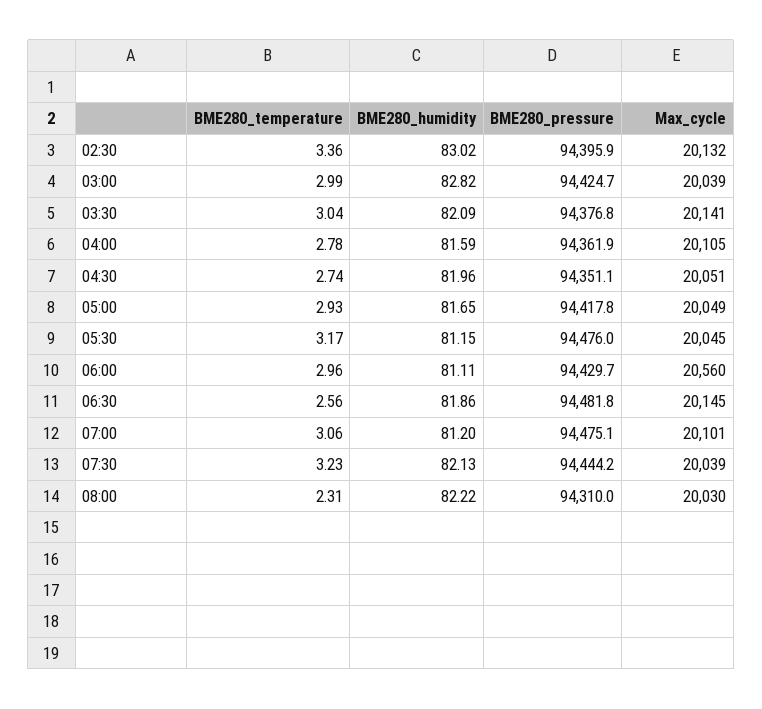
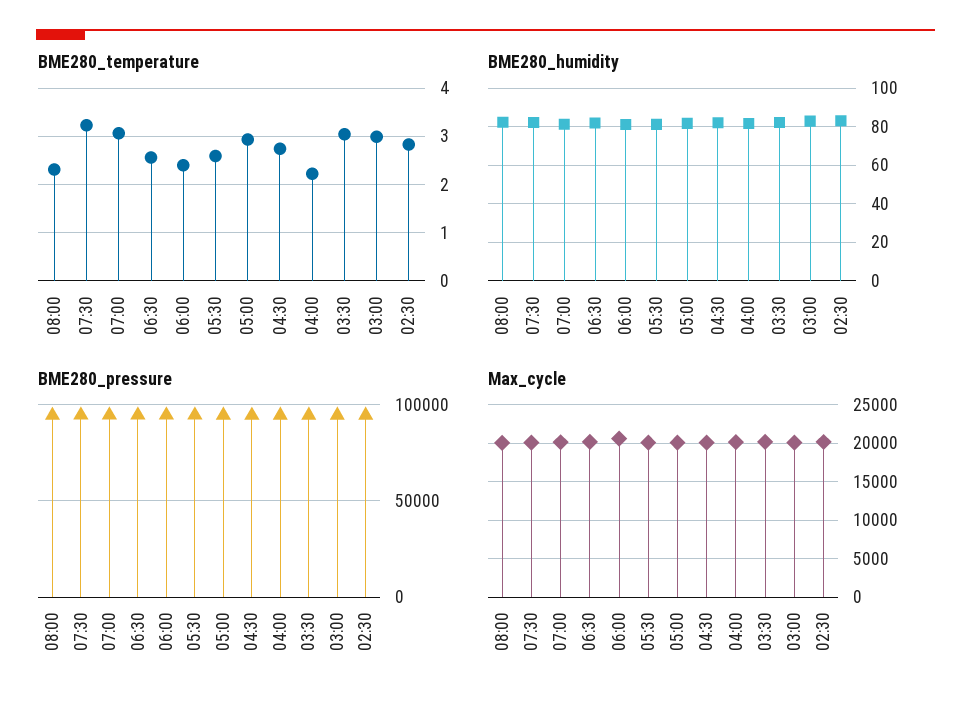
  {
    "BME280_temperature": {
-     "02:30": 3.36,
+     "02:30": 2.8,
      "03:00": 2.99,
      "03:30": 3.04,
-     "04:00": 2.78,
+     "04:00": 2.2,
      "04:30": 2.74,
      "05:00": 2.93,
-     "05:30": 3.17,
+     "05:30": 2.6,
-     "06:00": 2.96,
+     "06:00": 2.4,
      "06:30": 2.56,
      "07:00": 3.06,
      "07:30": 3.23,
      "08:00": 2.31
    },
    "BME280_humidity": {
      "02:30": 83.02,
      "03:00": 82.82,
      "03:30": 82.09,
      "04:00": 81.59,
      "04:30": 81.96,
      "05:00": 81.65,
      "05:30": 81.15,
      "06:00": 81.11,
      "06:30": 81.86,
      "07:00": 81.2,
      "07:30": 82.13,
      "08:00": 82.22
    },
    "BME280_pressure": {
      "02:30": 94395.9,
      "03:00": 94424.7,
      "03:30": 94376.8,
      "04:00": 94361.9,
      "04:30": 94351.1,
      "05:00": 94417.8,
      "05:30": 94476,
      "06:00": 94429.7,
      "06:30": 94481.8,
      "07:00": 94475.1,
      "07:30": 94444.2,
      "08:00": 94310
    },
    "Max_cycle": {
      "02:30": 20132,
      "03:00": 20039,
      "03:30": 20141,
      "04:00": 20105,
      "04:30": 20051,
      "05:00": 20049,
      "05:30": 20045,
      "06:00": 20560,
      "06:30": 20145,
      "07:00": 20101,
      "07:30": 20039,
      "08:00": 20030
    }
  }

